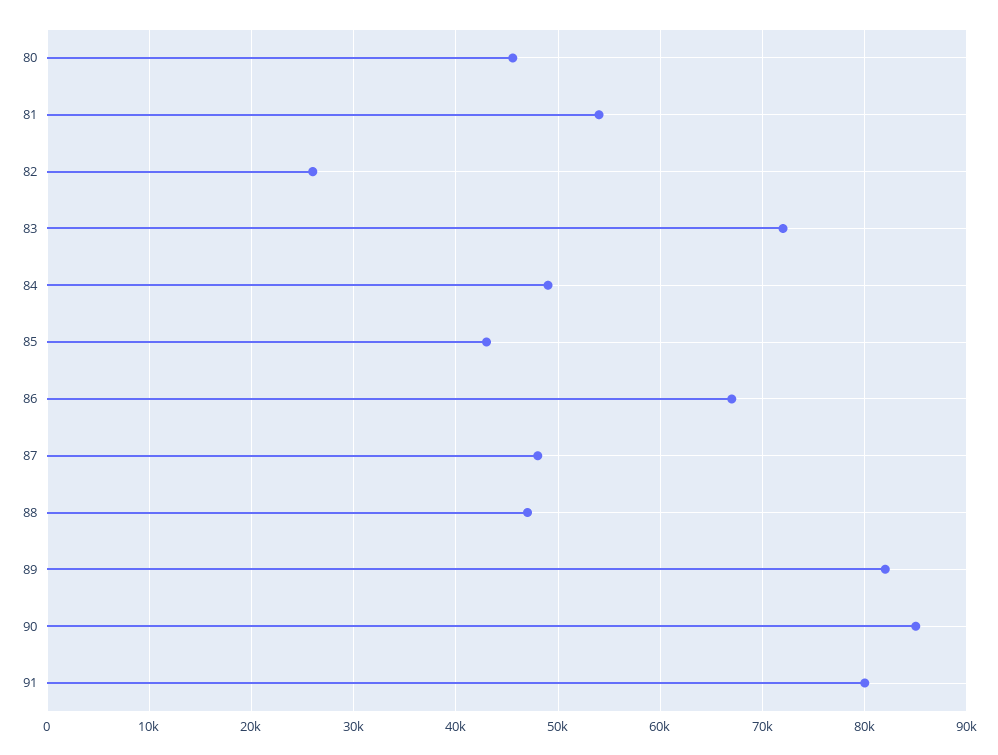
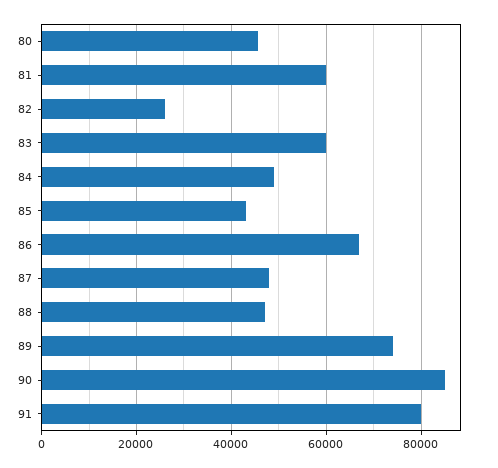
  {
    "80": 46000,
-   "81": 54000,
+   "81": 60000,
    "82": 26000,
-   "83": 72000,
+   "83": 60000,
    "84": 49000,
    "85": 43000,
    "86": 67000,
    "87": 48000,
    "88": 47000,
-   "89": 82000,
+   "89": 74000,
    "90": 85000,
    "91": 80000
  }

